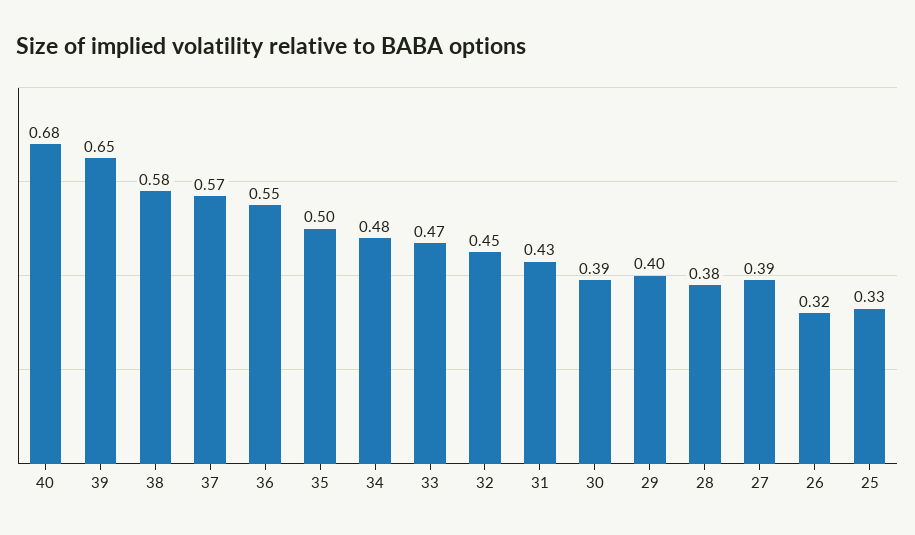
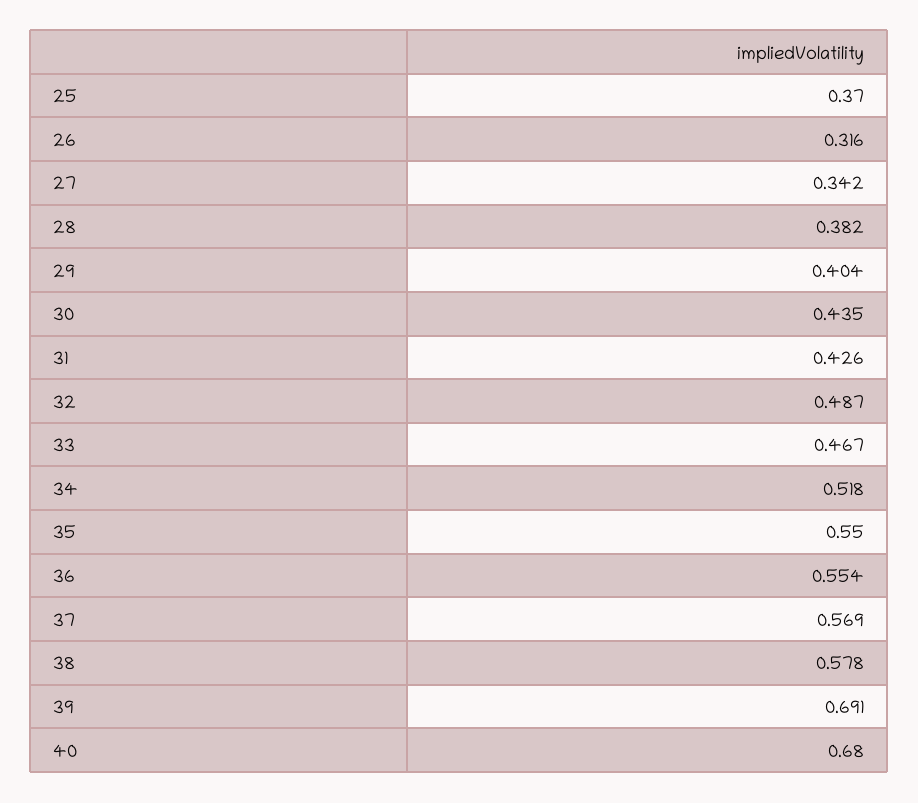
  {
    "40": 0.68,
-   "39": 0.65,
+   "39": 0.691,
    "38": 0.578,
    "37": 0.569,
    "36": 0.554,
-   "35": 0.5,
+   "35": 0.55,
-   "34": 0.48,
+   "34": 0.518,
    "33": 0.467,
-   "32": 0.45,
+   "32": 0.487,
    "31": 0.426,
-   "30": 0.39,
+   "30": 0.435,
    "29": 0.404,
    "28": 0.382,
-   "27": 0.39,
+   "27": 0.342,
    "26": 0.316,
-   "25": 0.33
+   "25": 0.37
  }

